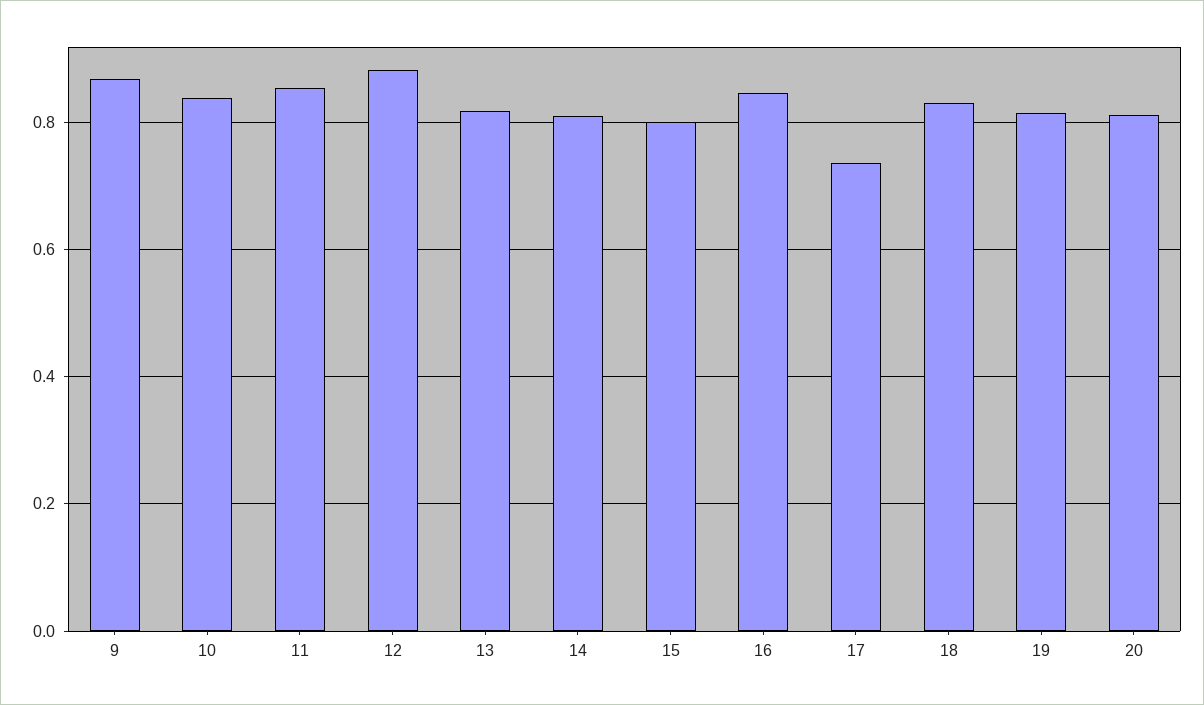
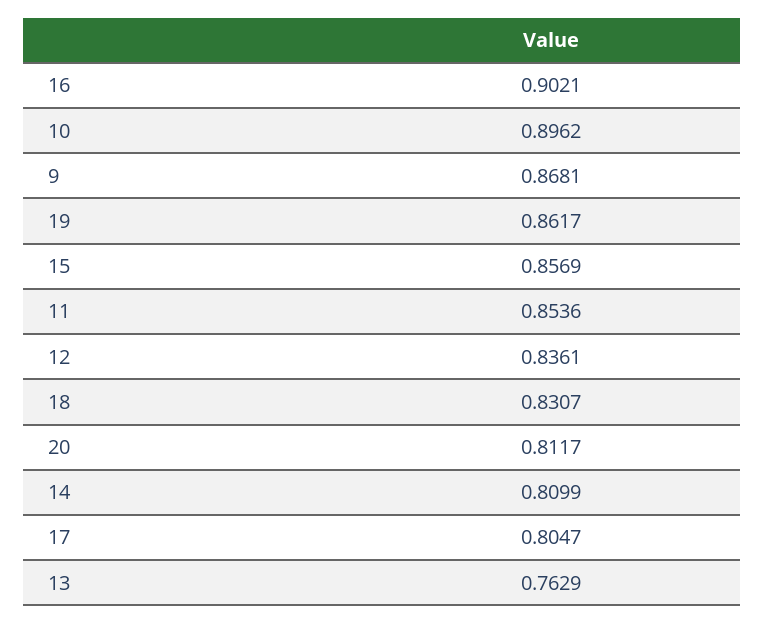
  {
    "9": 0.8681,
-   "10": 0.84,
+   "10": 0.8962,
    "11": 0.8536,
-   "12": 0.88,
+   "12": 0.8361,
-   "13": 0.82,
+   "13": 0.7629,
    "14": 0.8099,
-   "15": 0.8,
+   "15": 0.8569,
-   "16": 0.84,
+   "16": 0.9021,
-   "17": 0.74,
+   "17": 0.8047,
    "18": 0.8307,
-   "19": 0.82,
+   "19": 0.8617,
    "20": 0.8117
  }

